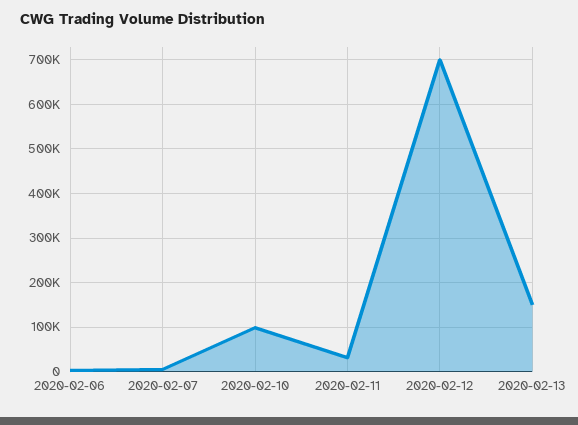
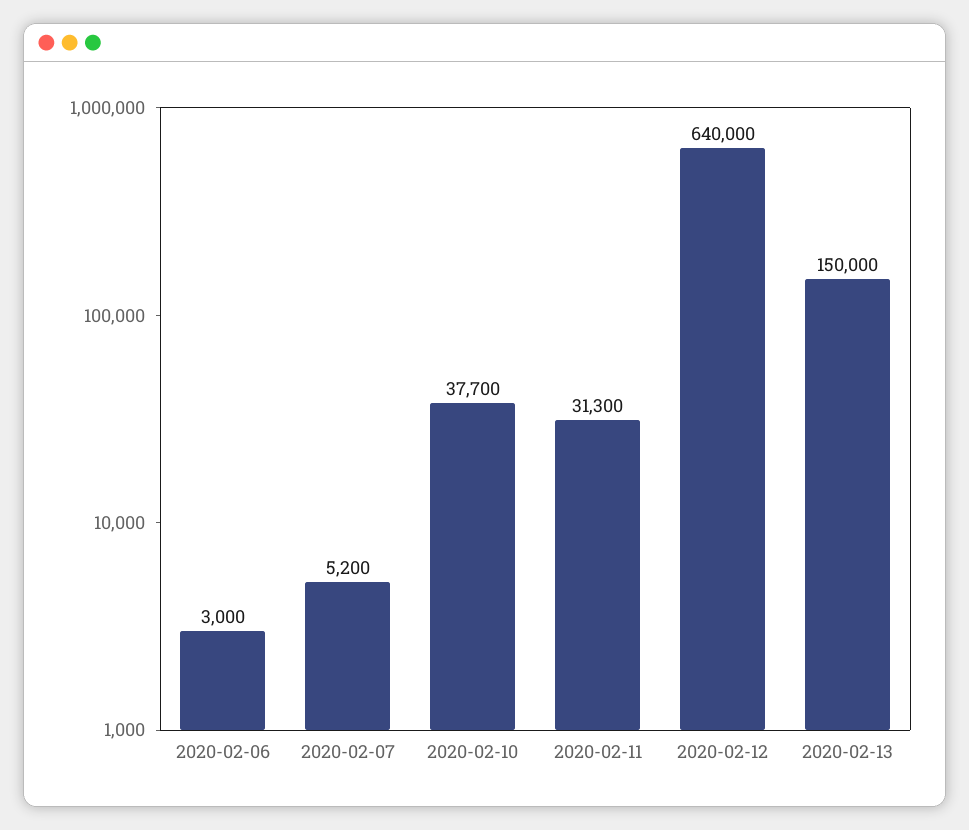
  {
    "2020-02-06": 3000,
    "2020-02-07": 5200,
-   "2020-02-10": 100000,
+   "2020-02-10": 37700,
    "2020-02-11": 31300,
-   "2020-02-12": 700000,
+   "2020-02-12": 640000,
    "2020-02-13": 150000
  }

